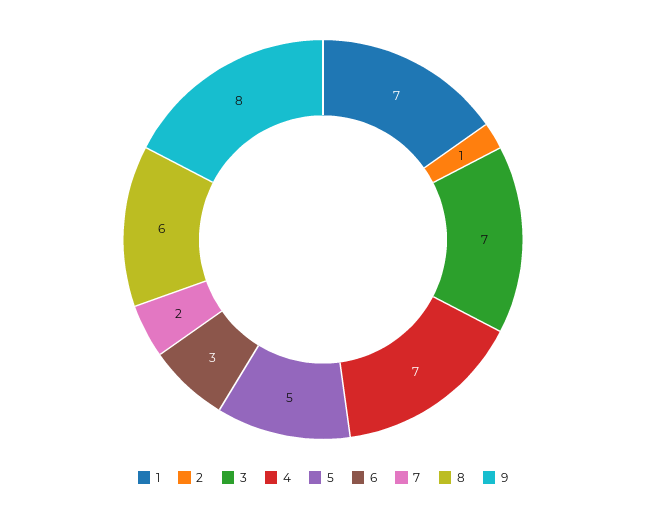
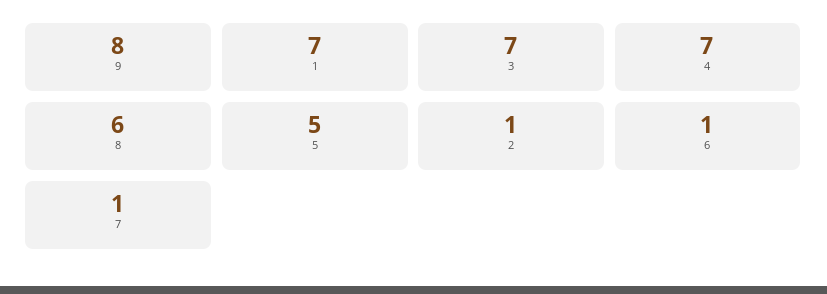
  {
    "1": 7,
    "2": 1,
    "3": 7,
    "4": 7,
    "5": 5,
-   "6": 3,
+   "6": 1,
-   "7": 2,
+   "7": 1,
    "8": 6,
    "9": 8
  }

